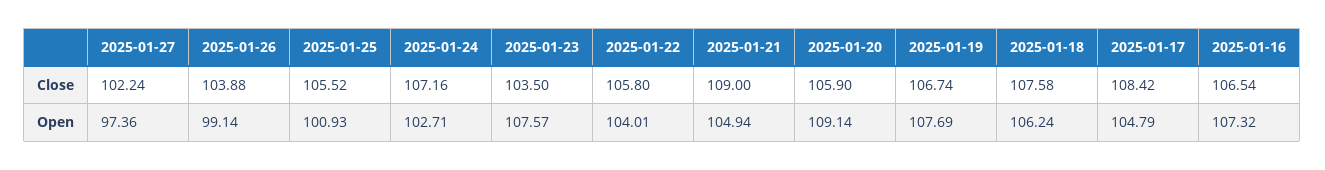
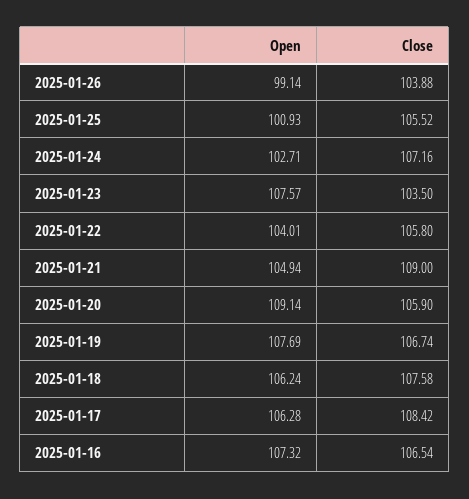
  {
-   "2025-01-27": {
-     "Close": 102.24,
-     "Open": 97.36
-   },
    "2025-01-26": {
      "Close": 103.88,
      "Open": 99.14
    },
    "2025-01-25": {
      "Close": 105.52,
      "Open": 100.93
    },
    "2025-01-24": {
      "Close": 107.16,
      "Open": 102.71
    },
    "2025-01-23": {
      "Close": 103.5,
      "Open": 107.57
    },
    "2025-01-22": {
      "Close": 105.8,
      "Open": 104.01
    },
    "2025-01-21": {
      "Close": 109,
      "Open": 104.94
    },
    "2025-01-20": {
      "Close": 105.9,
      "Open": 109.14
    },
    "2025-01-19": {
      "Close": 106.74,
      "Open": 107.69
    },
    "2025-01-18": {
      "Close": 107.58,
      "Open": 106.24
    },
    "2025-01-17": {
      "Close": 108.42,
-     "Open": 104.79
+     "Open": 106.28
    },
    "2025-01-16": {
      "Close": 106.54,
      "Open": 107.32
    }
  }

